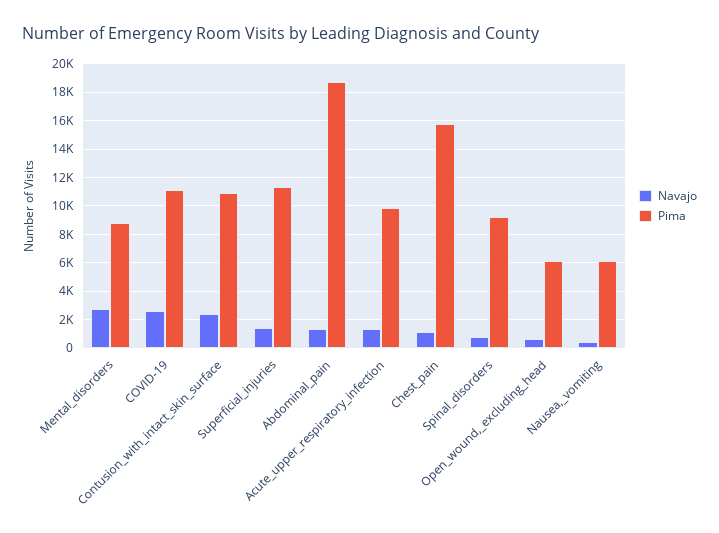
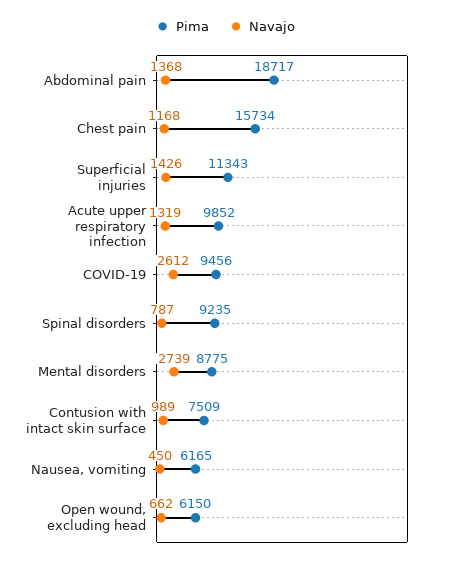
  {
    "Navajo": {
      "Mental_disorders": 2739,
      "COVID-19": 2612,
-     "Contusion_with_intact_skin_surface": 2500,
+     "Contusion_with_intact_skin_surface": 989,
      "Superficial_injuries": 1426,
      "Abdominal_pain": 1368,
      "Acute_upper_respiratory_infection": 1319,
      "Chest_pain": 1168,
      "Spinal_disorders": 787,
      "Open_wound,_excluding_head": 662,
      "Nausea,_vomiting": 450
    },
    "Pima": {
      "Mental_disorders": 8775,
-     "COVID-19": 11000,
+     "COVID-19": 9456,
-     "Contusion_with_intact_skin_surface": 11000,
+     "Contusion_with_intact_skin_surface": 7509,
      "Superficial_injuries": 11343,
      "Abdominal_pain": 18717,
      "Acute_upper_respiratory_infection": 9852,
      "Chest_pain": 15734,
      "Spinal_disorders": 9235,
      "Open_wound,_excluding_head": 6150,
      "Nausea,_vomiting": 6165
    }
  }

